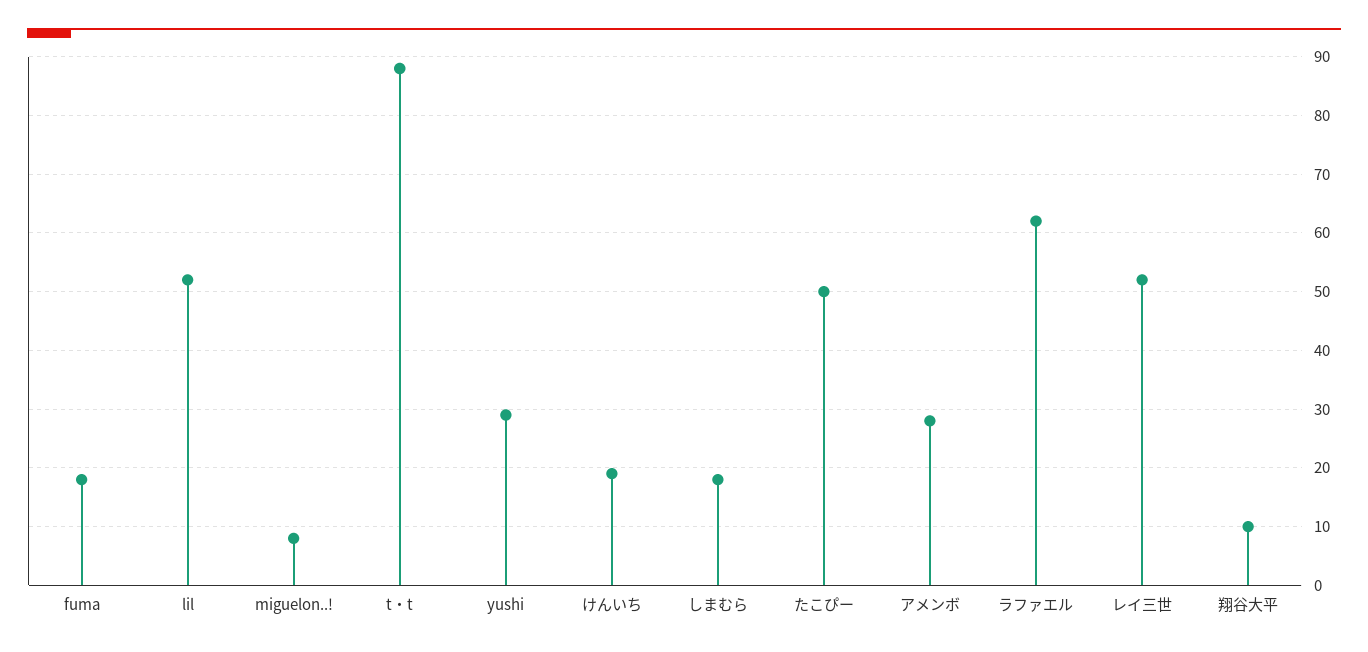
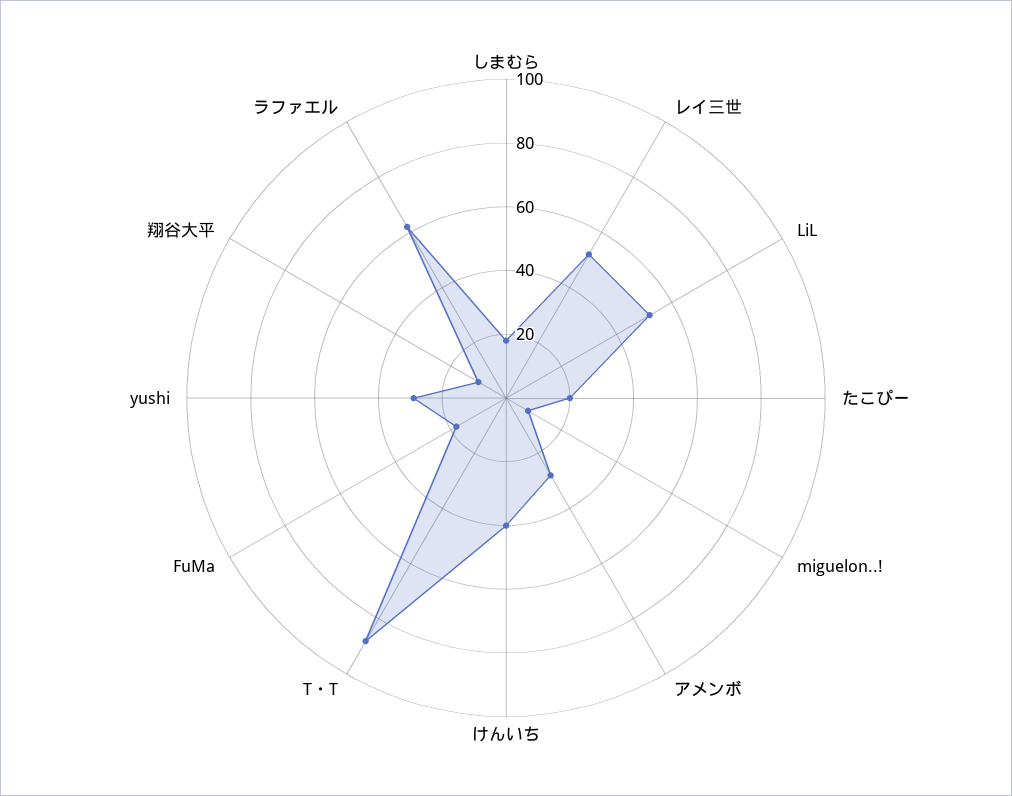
  {
    "fuma": 20,
    "lil": 50,
    "miguelon..!": 10,
    "t・t": 90,
    "yushi": 30,
-   "けんいち": 20,
+   "けんいち": 40,
    "しまむら": 20,
-   "たこぴー": 50,
+   "たこぴー": 20,
    "アメンボ": 30,
    "ラファエル": 60,
    "レイ三世": 50,
    "翔谷大平": 10
  }

